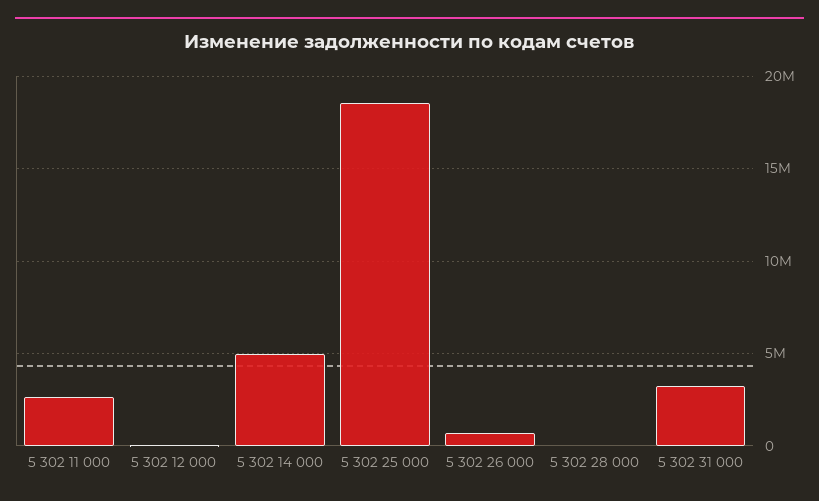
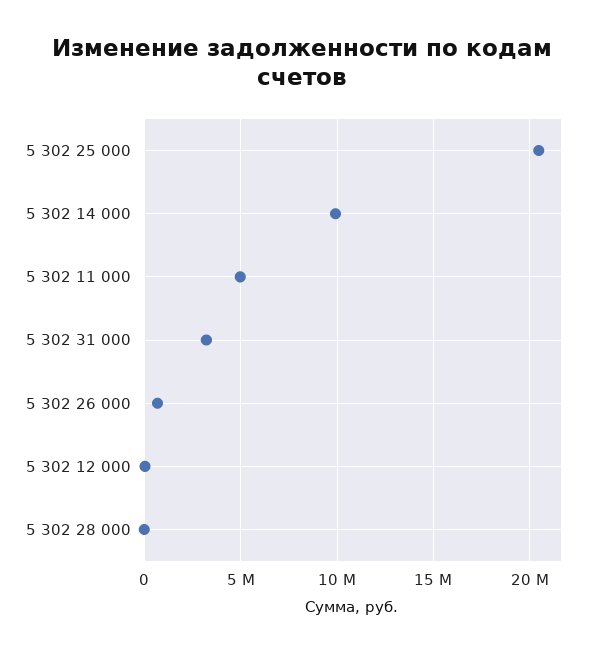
  {
-   "5 302 11 000": 2500000,
+   "5 302 11 000": 5000000,
    "5 302 12 000": 0,
-   "5 302 14 000": 5000000,
+   "5 302 14 000": 10000000,
-   "5 302 25 000": 18500000,
+   "5 302 25 000": 20500000,
    "5 302 26 000": 500000,
    "5 302 28 000": 0,
    "5 302 31 000": 3000000
  }

